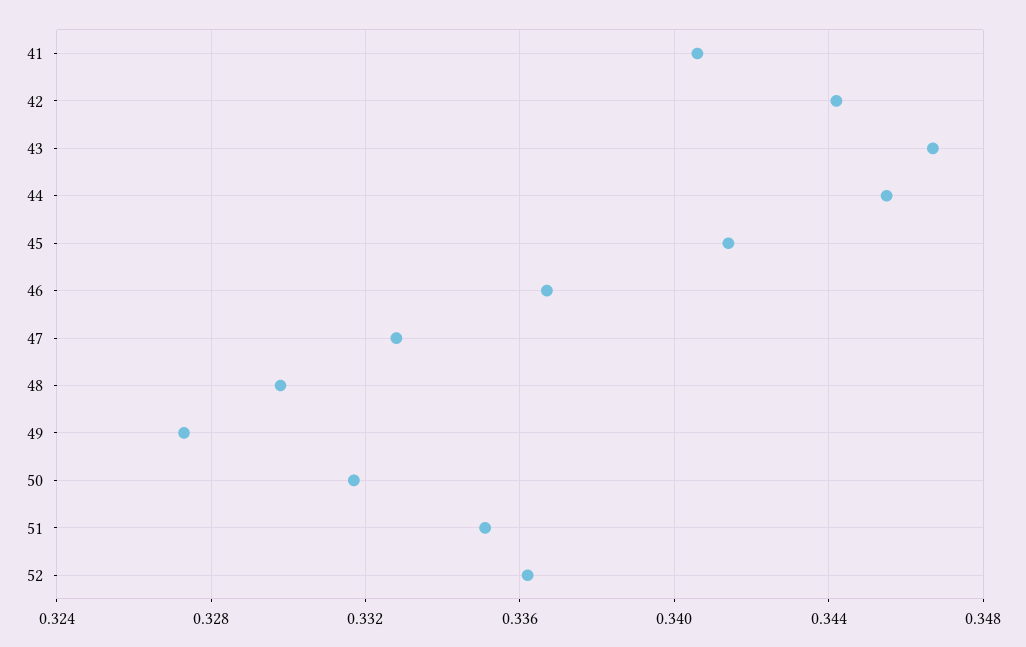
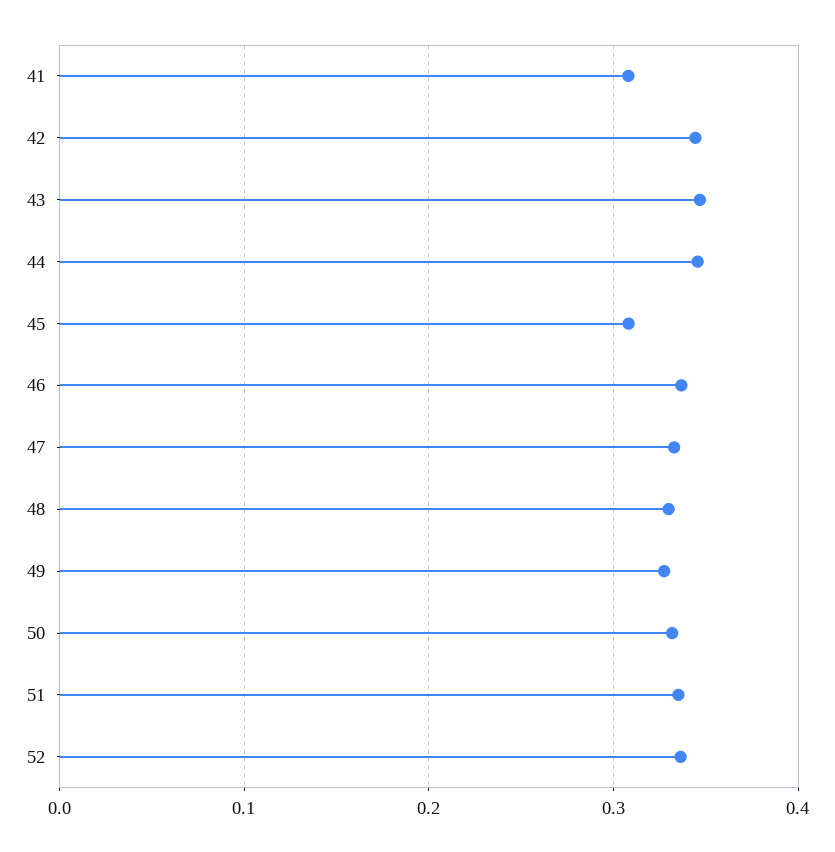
  {
-   "41": 0.3405,
+   "41": 0.31,
    "42": 0.344,
    "43": 0.3465,
    "44": 0.3455,
-   "45": 0.3415,
+   "45": 0.31,
    "46": 0.3365,
    "47": 0.333,
    "48": 0.33,
    "49": 0.3275,
    "50": 0.3315,
    "51": 0.335,
    "52": 0.336
  }

